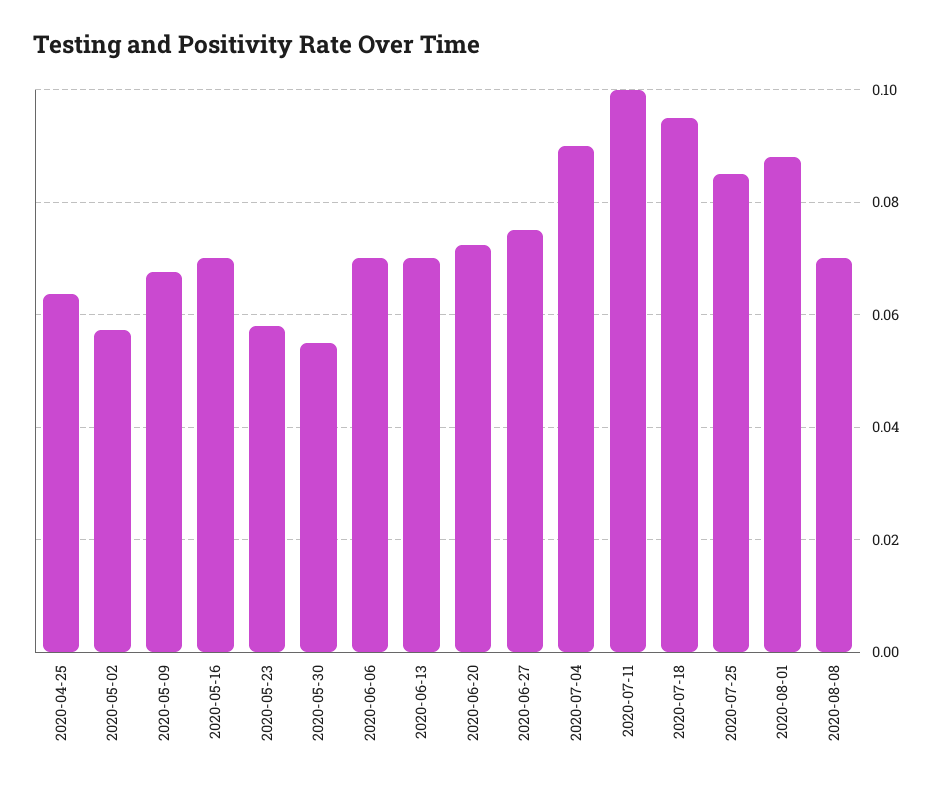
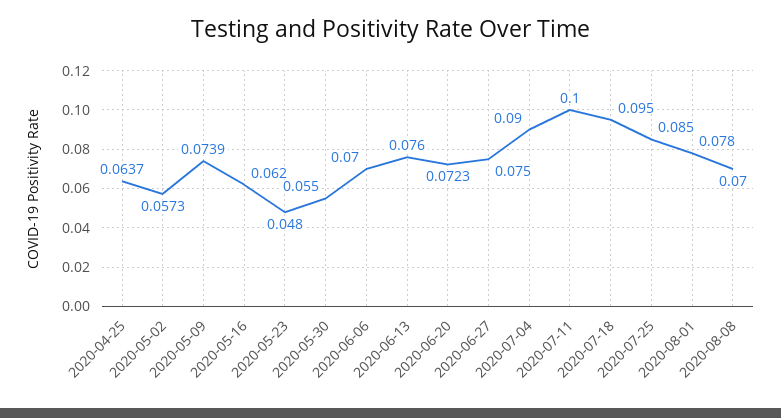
  {
    "2020-04-25": 0.0637,
    "2020-05-02": 0.0573,
-   "2020-05-09": 0.068,
+   "2020-05-09": 0.0739,
-   "2020-05-16": 0.07,
+   "2020-05-16": 0.062,
-   "2020-05-23": 0.058,
+   "2020-05-23": 0.048,
    "2020-05-30": 0.055,
    "2020-06-06": 0.07,
-   "2020-06-13": 0.07,
+   "2020-06-13": 0.076,
    "2020-06-20": 0.0723,
    "2020-06-27": 0.075,
    "2020-07-04": 0.09,
    "2020-07-11": 0.1,
    "2020-07-18": 0.095,
    "2020-07-25": 0.085,
-   "2020-08-01": 0.088,
+   "2020-08-01": 0.078,
    "2020-08-08": 0.07
  }

